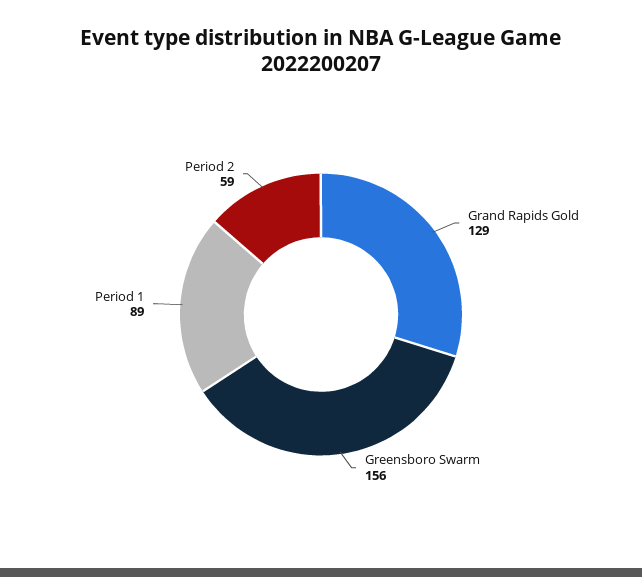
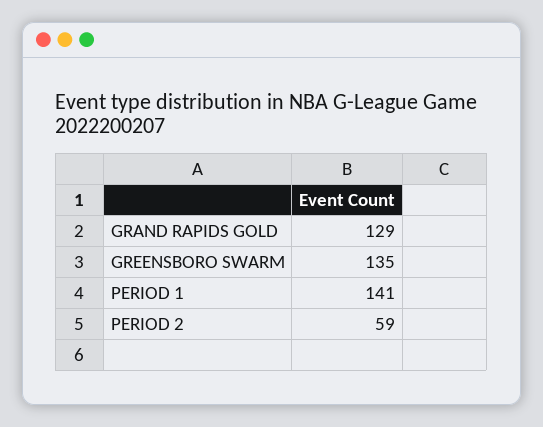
  {
    "Grand Rapids Gold": 129,
-   "Greensboro Swarm": 156,
+   "Greensboro Swarm": 135,
-   "Period 1": 89,
+   "Period 1": 141,
    "Period 2": 59
  }

